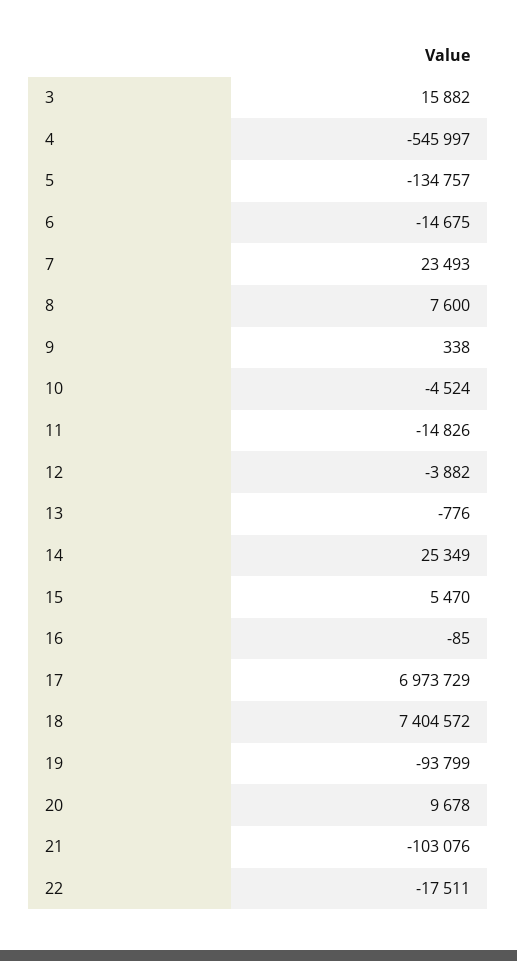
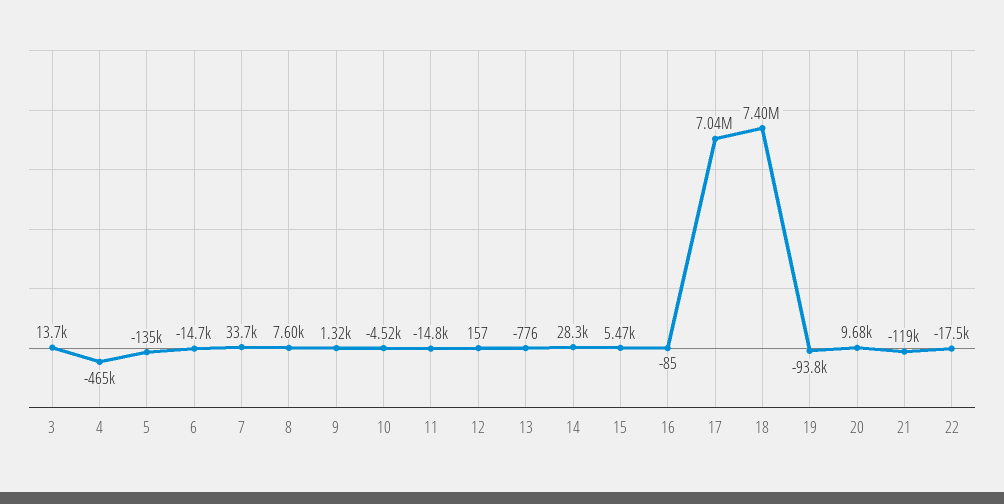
  {
-   "3": 15882,
+   "3": 13700,
-   "4": -545997,
+   "4": -465000,
    "5": -134757,
    "6": -14675,
-   "7": 23493,
+   "7": 33700,
    "8": 7600,
-   "9": 338,
+   "9": 1320,
    "10": -4524,
    "11": -14826,
-   "12": -3882,
+   "12": 157,
    "13": -776,
-   "14": 25349,
+   "14": 28300,
    "15": 5470,
    "16": -85,
-   "17": 6973729,
+   "17": 7040000,
    "18": 7404572,
    "19": -93799,
    "20": 9678,
-   "21": -103076,
+   "21": -119000,
    "22": -17511
  }

